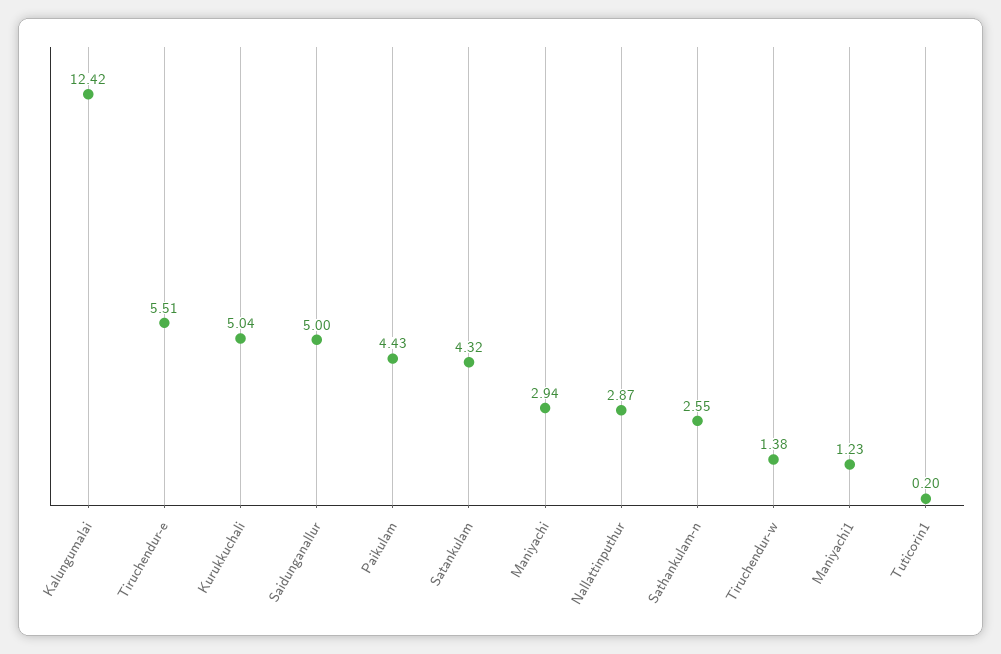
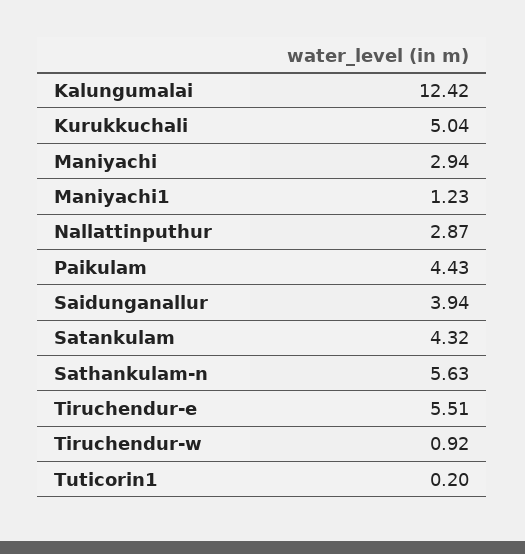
  {
    "Kalungumalai": 12.42,
    "Tiruchendur-e": 5.51,
    "Kurukkuchali": 5.04,
-   "Saidunganallur": 5,
+   "Saidunganallur": 3.94,
    "Paikulam": 4.43,
    "Satankulam": 4.32,
    "Maniyachi": 2.94,
    "Nallattinputhur": 2.87,
-   "Sathankulam-n": 2.55,
+   "Sathankulam-n": 5.63,
-   "Tiruchendur-w": 1.38,
+   "Tiruchendur-w": 0.92,
    "Maniyachi1": 1.23,
    "Tuticorin1": 0.2
  }

